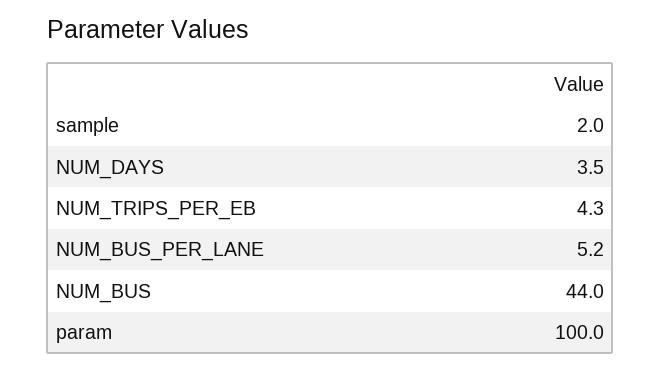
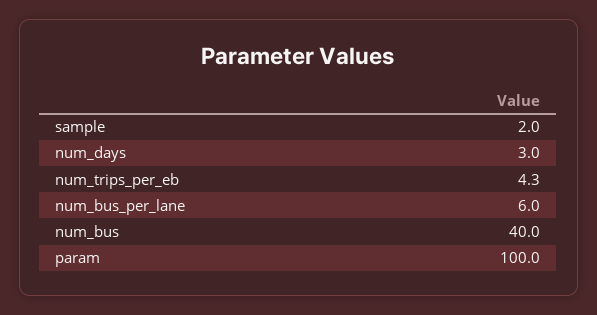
  {
    "sample": 2,
-   "NUM_DAYS": 3.5,
+   "NUM_DAYS": 3,
    "NUM_TRIPS_PER_EB": 4.3,
-   "NUM_BUS_PER_LANE": 5.2,
+   "NUM_BUS_PER_LANE": 6,
-   "NUM_BUS": 44,
+   "NUM_BUS": 40,
    "param": 100
  }

